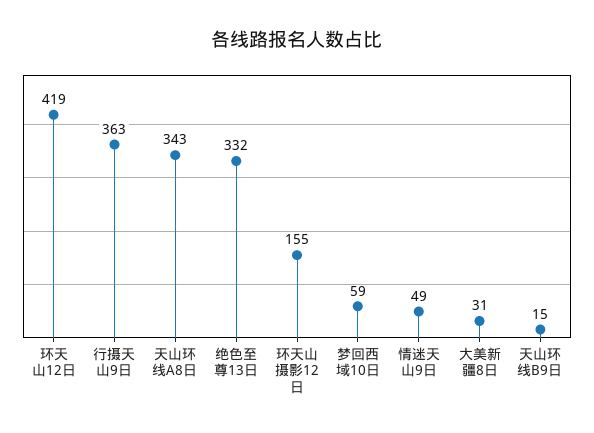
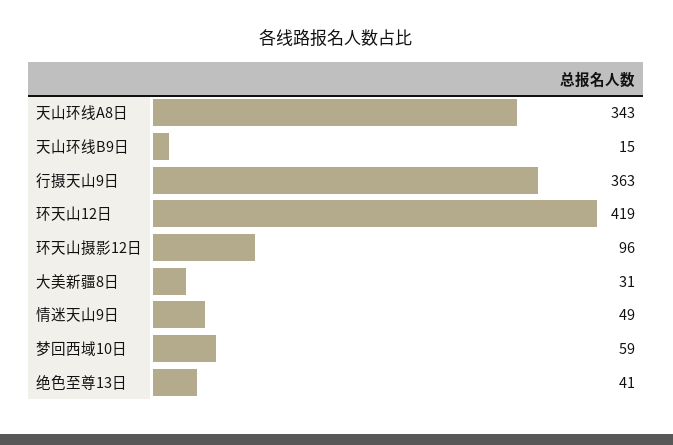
  {
    "环天山12日": 419,
    "行摄天山9日": 363,
    "天山环线A8日": 343,
-   "绝色至尊13日": 332,
+   "绝色至尊13日": 41,
-   "环天山摄影12日": 155,
+   "环天山摄影12日": 96,
    "梦回西域10日": 59,
    "情迷天山9日": 49,
    "大美新疆8日": 31,
    "天山环线B9日": 15
  }

